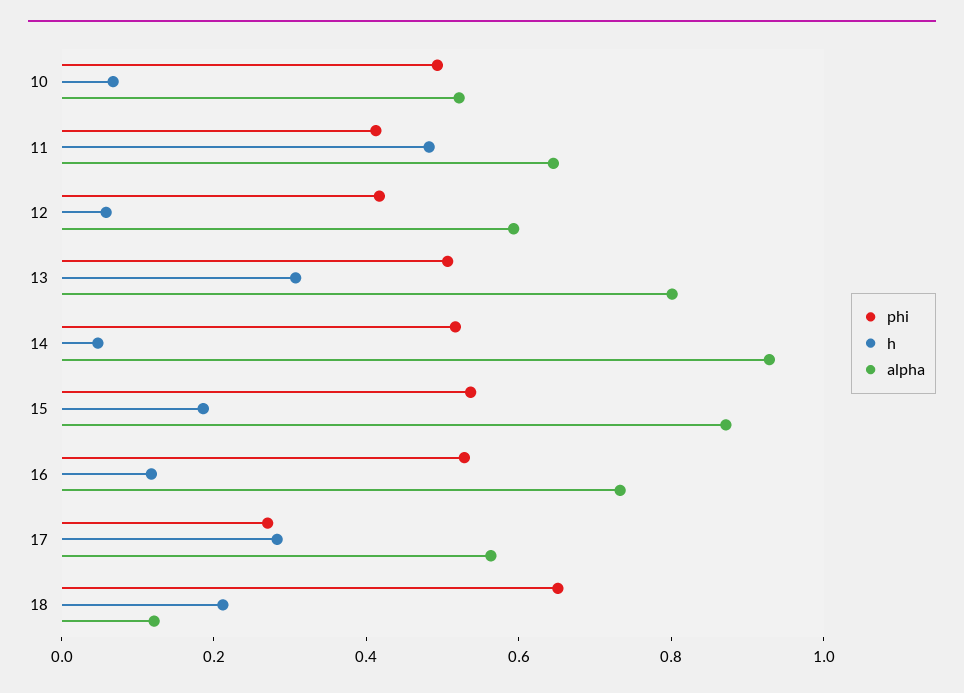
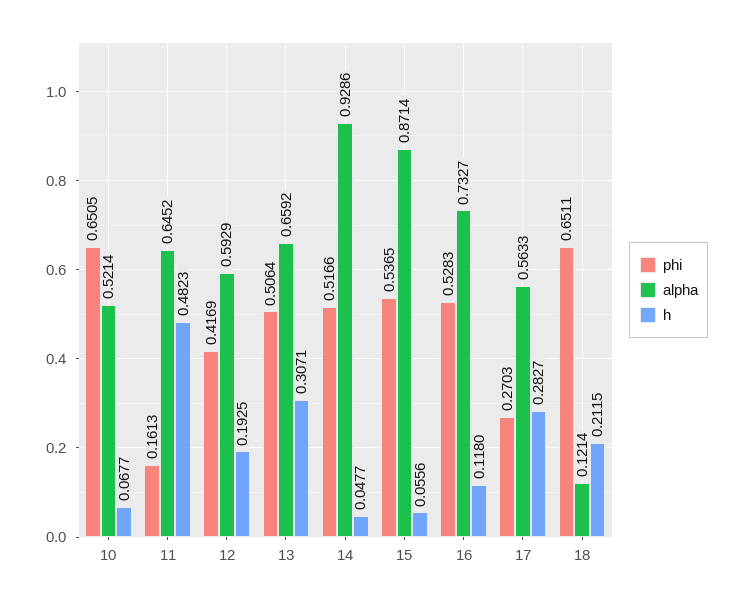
  {
    "phi": {
-     "10": 0.5,
+     "10": 0.6505,
-     "11": 0.4,
+     "11": 0.1613,
      "12": 0.4169,
      "13": 0.5064,
      "14": 0.5166,
      "15": 0.5365,
      "16": 0.5283,
      "17": 0.2703,
      "18": 0.6511
    },
    "h": {
      "10": 0.0677,
      "11": 0.4823,
-     "12": 0.05,
+     "12": 0.1925,
      "13": 0.3071,
      "14": 0.0477,
-     "15": 0.2,
+     "15": 0.0556,
      "16": 0.118,
      "17": 0.2827,
      "18": 0.2115
    },
    "alpha": {
      "10": 0.5214,
      "11": 0.6452,
      "12": 0.5929,
-     "13": 0.8,
+     "13": 0.6592,
      "14": 0.9286,
      "15": 0.8714,
      "16": 0.7327,
      "17": 0.5633,
      "18": 0.1214
    }
  }

